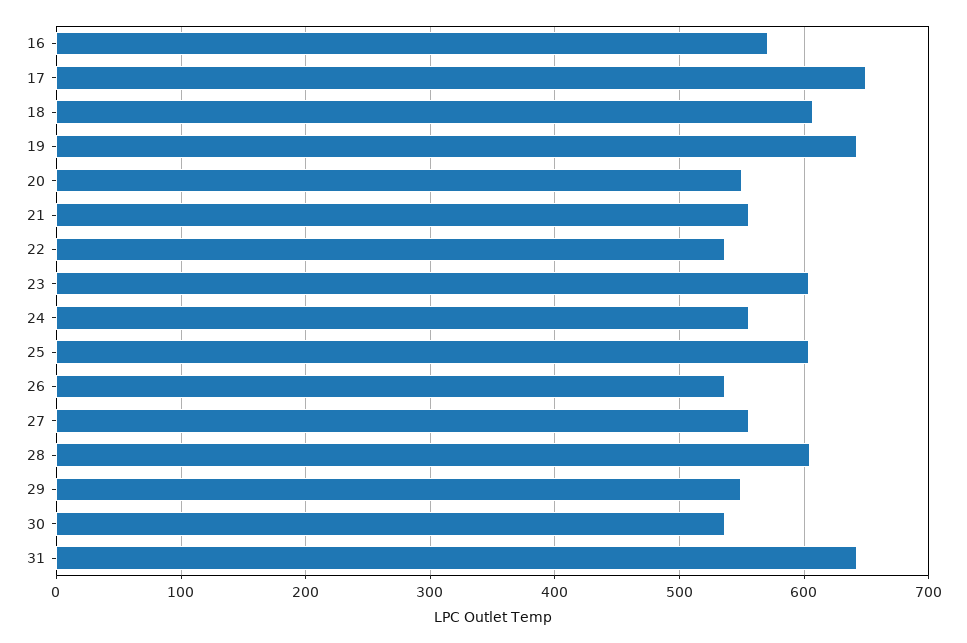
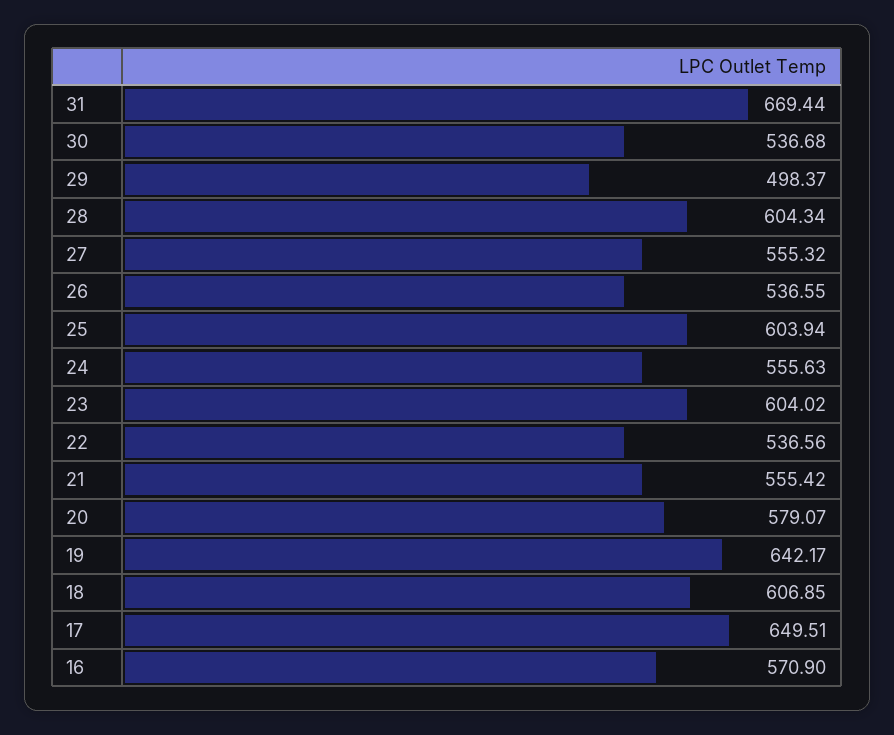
  {
    "16": 570.9,
    "17": 649.51,
    "18": 606.85,
    "19": 642.17,
-   "20": 550,
+   "20": 579.07,
    "21": 555.42,
    "22": 536.56,
    "23": 604.02,
    "24": 555.63,
    "25": 603.94,
    "26": 536.55,
    "27": 555.32,
    "28": 604.34,
-   "29": 550,
+   "29": 498.37,
    "30": 536.68,
-   "31": 640
+   "31": 669.44
  }

